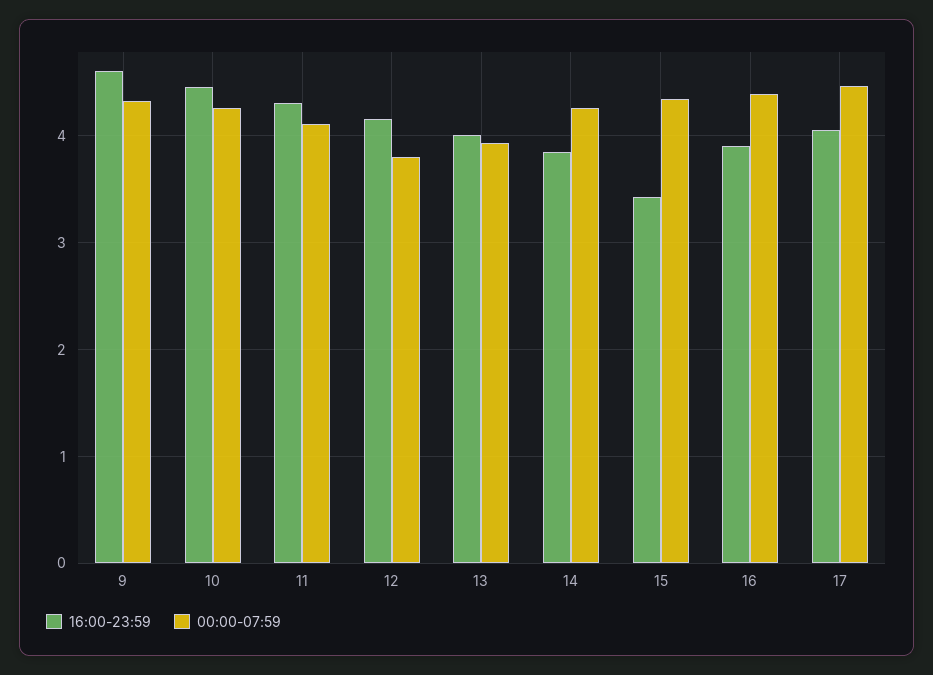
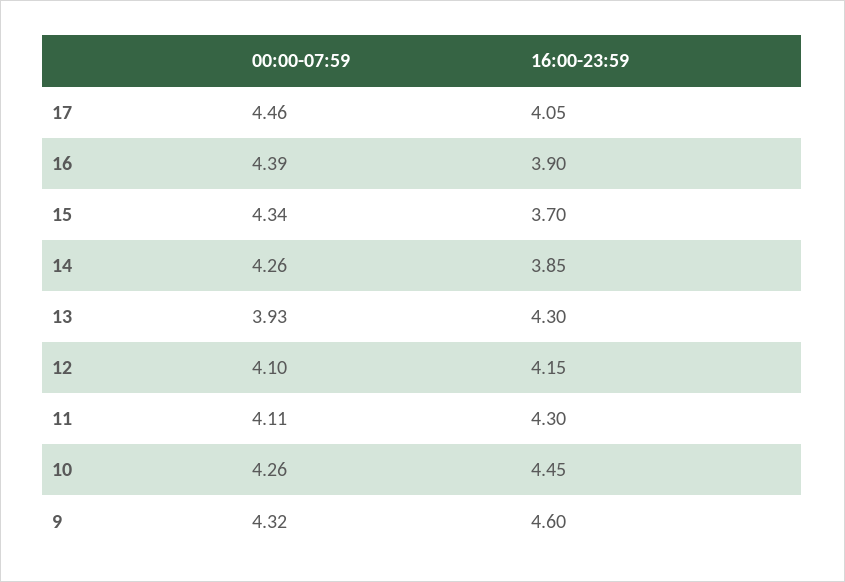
  {
    "16:00-23:59": {
      "9": 4.6,
      "10": 4.45,
      "11": 4.3,
      "12": 4.15,
-     "13": 4,
+     "13": 4.3,
      "14": 3.85,
-     "15": 3.4,
+     "15": 3.7,
      "16": 3.9,
      "17": 4.05
    },
    "00:00-07:59": {
      "9": 4.32,
      "10": 4.26,
      "11": 4.11,
-     "12": 3.8,
+     "12": 4.1,
      "13": 3.93,
      "14": 4.26,
      "15": 4.34,
      "16": 4.39,
      "17": 4.46
    }
  }

